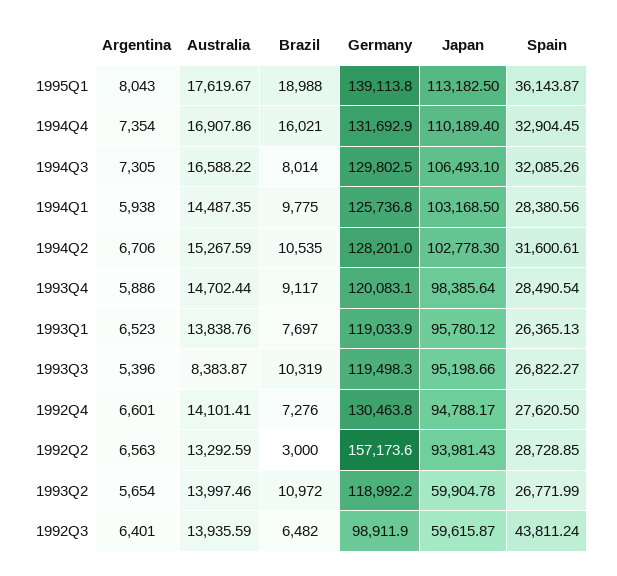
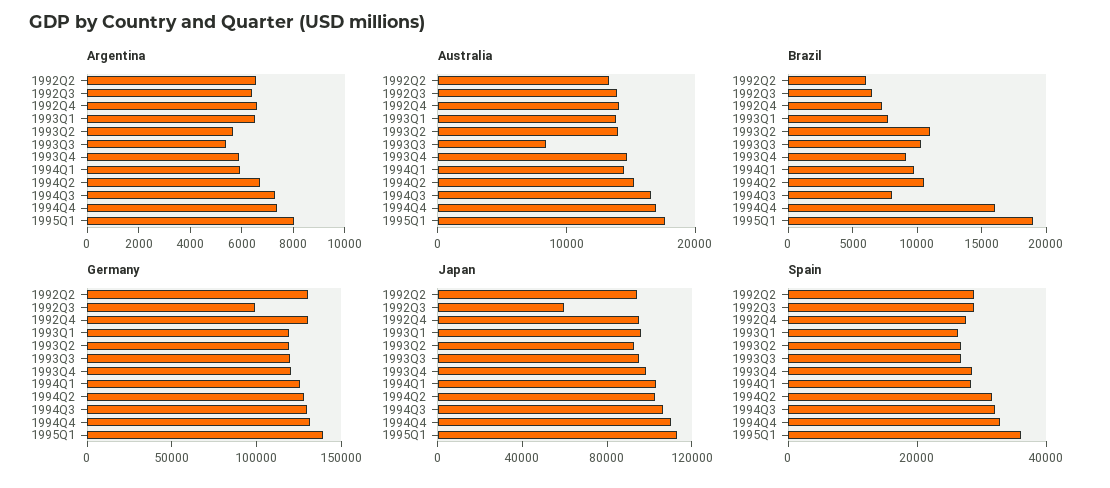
  {
    "Argentina": {
      "1995Q1": 8043,
      "1994Q4": 7354,
      "1994Q3": 7305,
      "1994Q1": 5938,
      "1994Q2": 6706,
      "1993Q4": 5886,
      "1993Q1": 6523,
      "1993Q3": 5396,
      "1992Q4": 6601,
      "1992Q2": 6563,
      "1993Q2": 5654,
      "1992Q3": 6401
    },
    "Australia": {
      "1995Q1": 17619.67,
      "1994Q4": 16907.86,
      "1994Q3": 16588.22,
      "1994Q1": 14487.35,
      "1994Q2": 15267.59,
      "1993Q4": 14702.44,
      "1993Q1": 13838.76,
      "1993Q3": 8383.87,
      "1992Q4": 14101.41,
      "1992Q2": 13292.59,
      "1993Q2": 13997.46,
      "1992Q3": 13935.59
    },
    "Brazil": {
      "1995Q1": 18988,
      "1994Q4": 16021,
      "1994Q3": 8014,
      "1994Q1": 9775,
      "1994Q2": 10535,
      "1993Q4": 9117,
      "1993Q1": 7697,
      "1993Q3": 10319,
      "1992Q4": 7276,
-     "1992Q2": 3000,
+     "1992Q2": 6000,
      "1993Q2": 10972,
      "1992Q3": 6482
    },
    "Germany": {
      "1995Q1": 139113.8,
      "1994Q4": 131692.9,
      "1994Q3": 129802.5,
      "1994Q1": 125736.8,
      "1994Q2": 128201,
      "1993Q4": 120083.1,
      "1993Q1": 119033.9,
      "1993Q3": 119498.3,
      "1992Q4": 130463.8,
-     "1992Q2": 157173.6,
+     "1992Q2": 130000,
      "1993Q2": 118992.2,
      "1992Q3": 98911.9
    },
    "Japan": {
      "1995Q1": 113182.5,
      "1994Q4": 110189.4,
      "1994Q3": 106493.1,
      "1994Q1": 103168.5,
      "1994Q2": 102778.3,
      "1993Q4": 98385.64,
      "1993Q1": 95780.12,
      "1993Q3": 95198.66,
      "1992Q4": 94788.17,
      "1992Q2": 93981.43,
-     "1993Q2": 59904.78,
+     "1993Q2": 90000,
      "1992Q3": 59615.87
    },
    "Spain": {
      "1995Q1": 36143.87,
      "1994Q4": 32904.45,
      "1994Q3": 32085.26,
      "1994Q1": 28380.56,
      "1994Q2": 31600.61,
      "1993Q4": 28490.54,
      "1993Q1": 26365.13,
      "1993Q3": 26822.27,
      "1992Q4": 27620.5,
      "1992Q2": 28728.85,
      "1993Q2": 26771.99,
-     "1992Q3": 43811.24
+     "1992Q3": 30000
    }
  }

